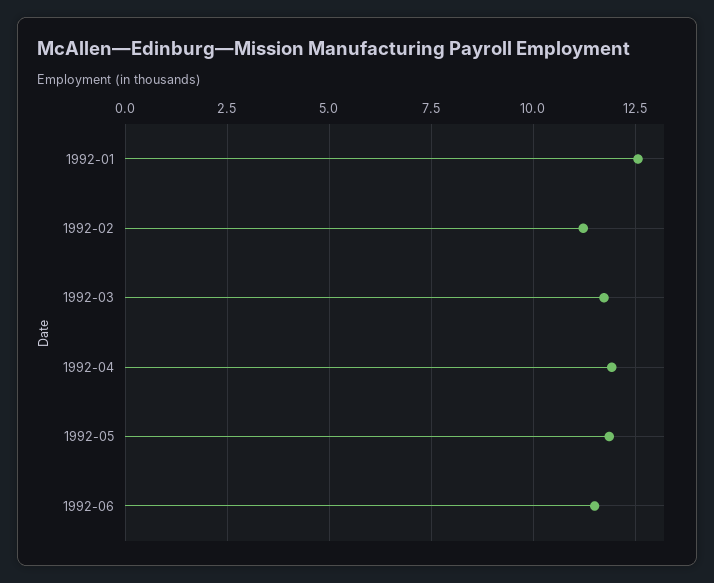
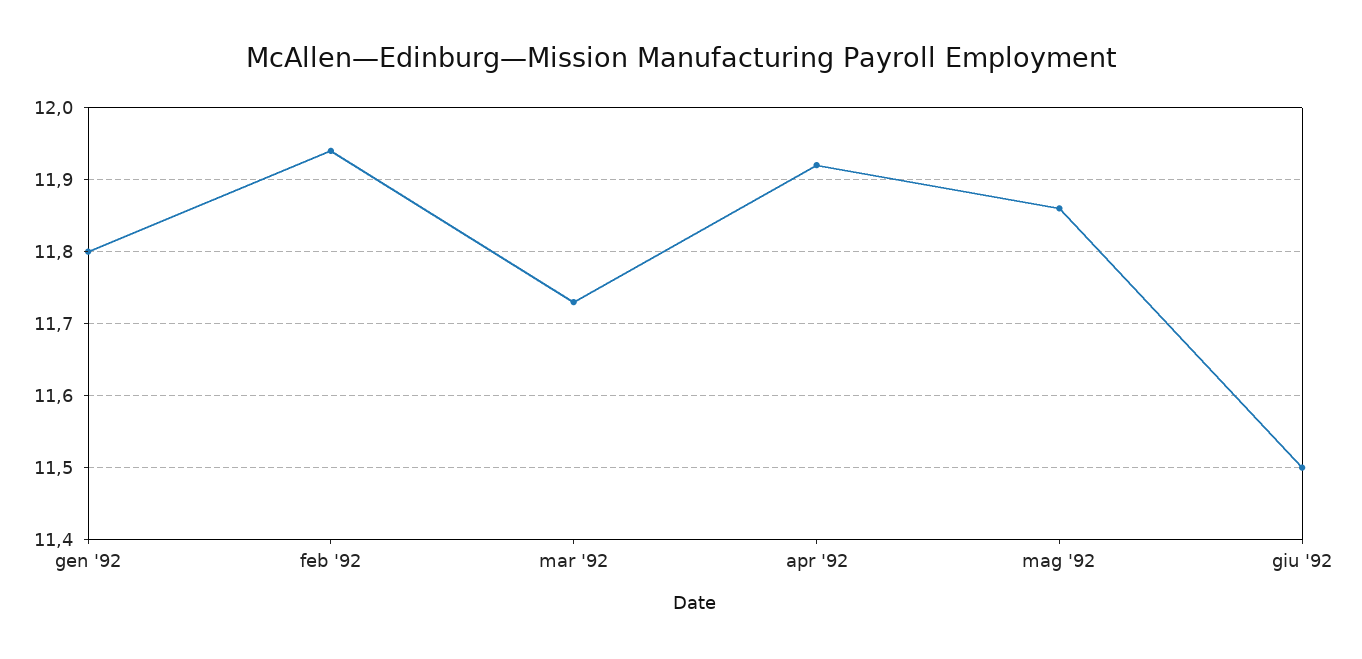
  {
-   "1992-01": 12.5,
+   "1992-01": 11.8,
-   "1992-02": 11.25,
+   "1992-02": 11.94,
    "1992-03": 11.73,
    "1992-04": 11.92,
    "1992-05": 11.86,
    "1992-06": 11.5
  }

